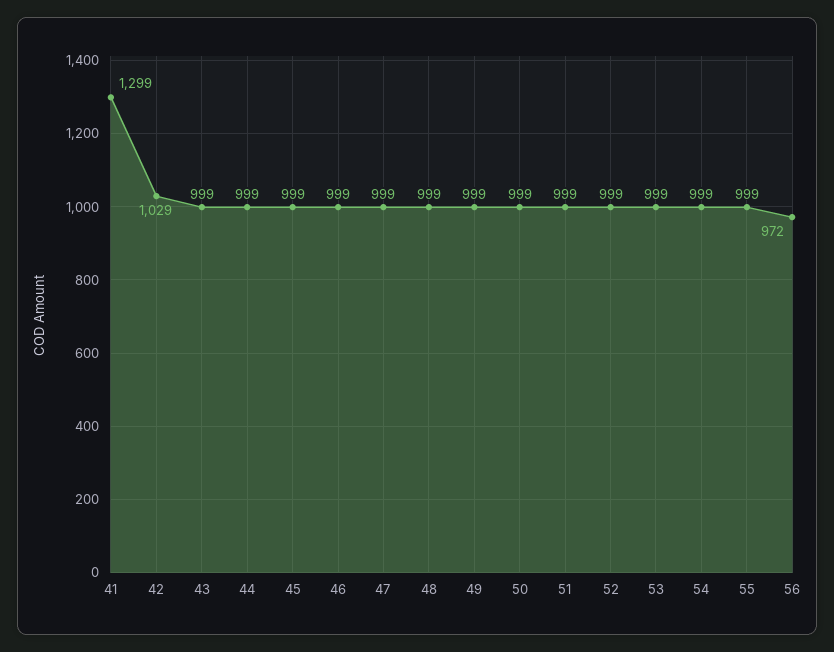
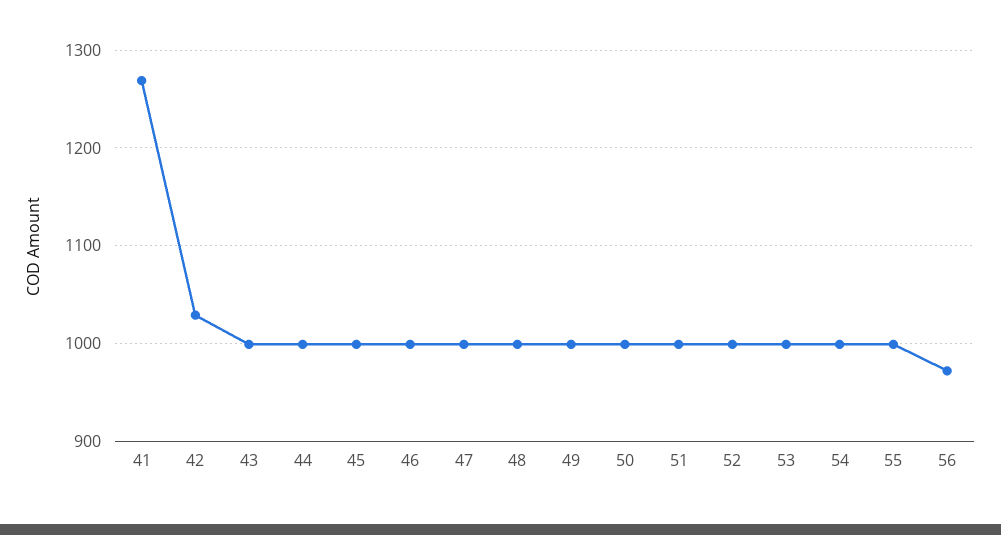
  {
-   "41": 1299,
+   "41": 1270,
    "42": 1029,
    "43": 999,
    "44": 999,
    "45": 999,
    "46": 999,
    "47": 999,
    "48": 999,
    "49": 999,
    "50": 999,
    "51": 999,
    "52": 999,
    "53": 999,
    "54": 999,
    "55": 999,
    "56": 972
  }

